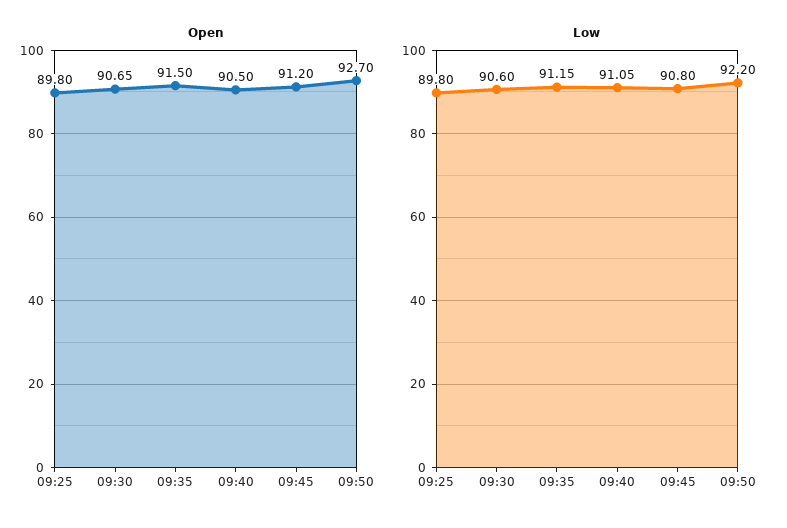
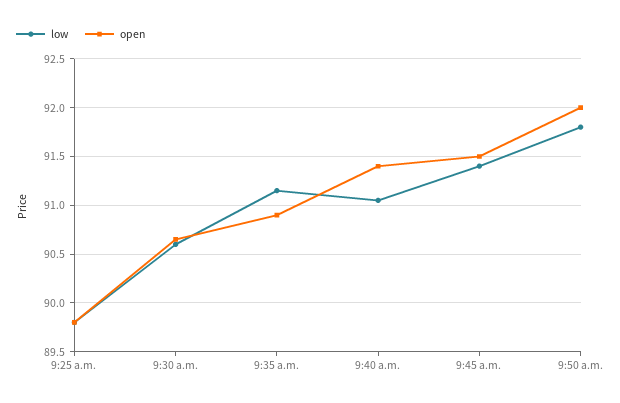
  {
    "Open": {
      "09:25": 89.8,
      "09:30": 90.65,
-     "09:35": 91.5,
+     "09:35": 90.9,
-     "09:40": 90.5,
+     "09:40": 91.4,
-     "09:45": 91.2,
+     "09:45": 91.5,
-     "09:50": 92.7
+     "09:50": 92
    },
    "Low": {
      "09:25": 89.8,
      "09:30": 90.6,
      "09:35": 91.15,
      "09:40": 91.05,
-     "09:45": 90.8,
+     "09:45": 91.4,
-     "09:50": 92.2
+     "09:50": 91.8
    }
  }

